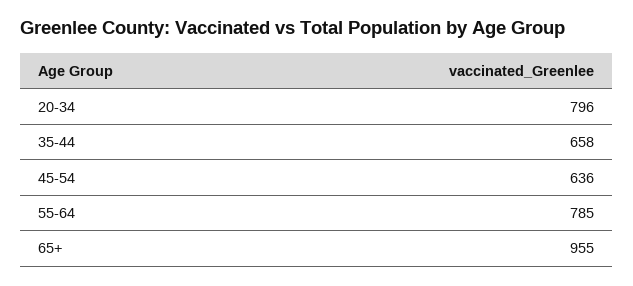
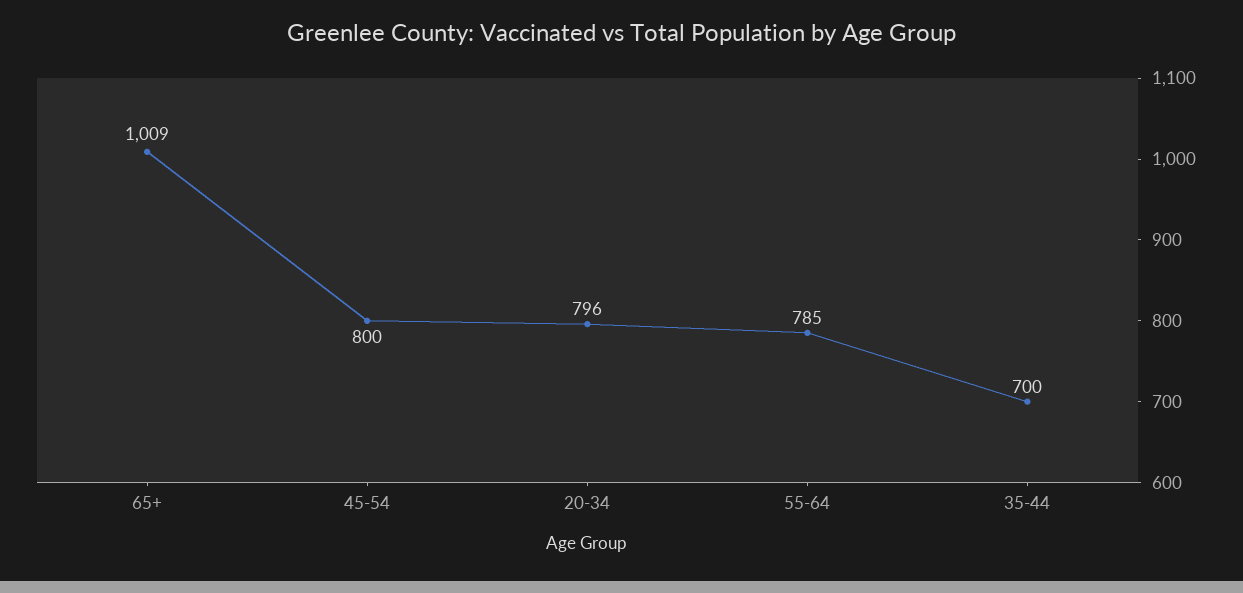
  {
    "20-34": 796,
-   "35-44": 658,
+   "35-44": 700,
-   "45-54": 636,
+   "45-54": 800,
    "55-64": 785,
-   "65+": 955
+   "65+": 1009
  }

